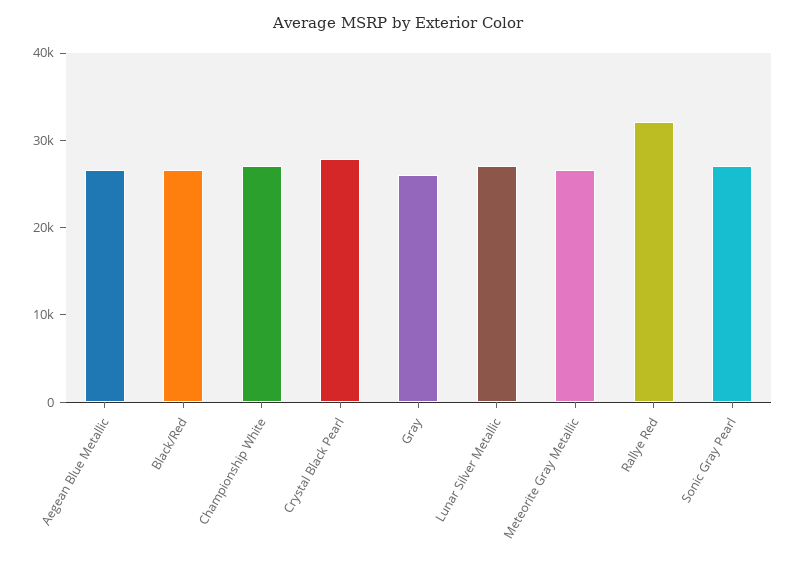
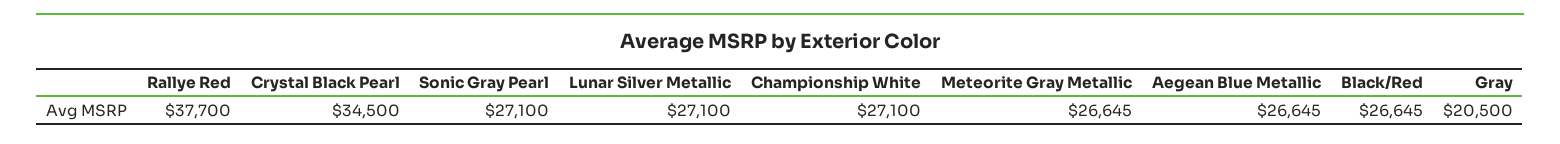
  {
    "Aegean Blue Metallic": 26645,
    "Black/Red": 26645,
    "Championship White": 27100,
-   "Crystal Black Pearl": 28000,
+   "Crystal Black Pearl": 34500,
-   "Gray": 26000,
+   "Gray": 20500,
    "Lunar Silver Metallic": 27100,
    "Meteorite Gray Metallic": 26645,
-   "Rallye Red": 32000,
+   "Rallye Red": 37700,
    "Sonic Gray Pearl": 27100
  }

